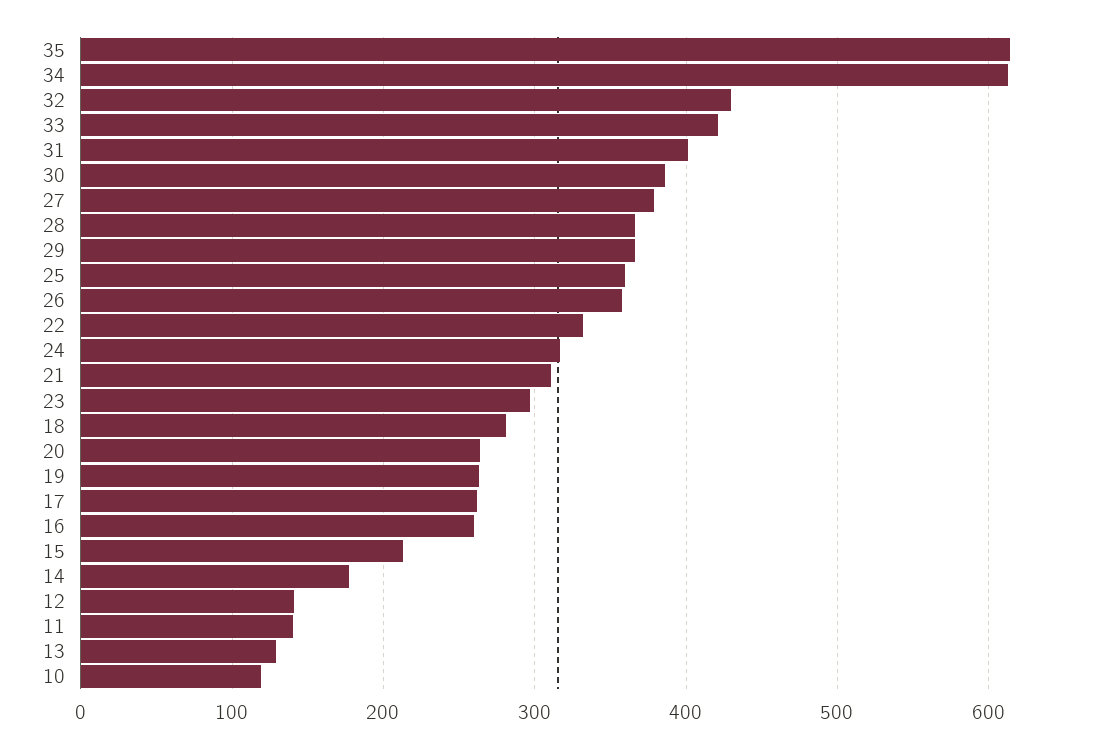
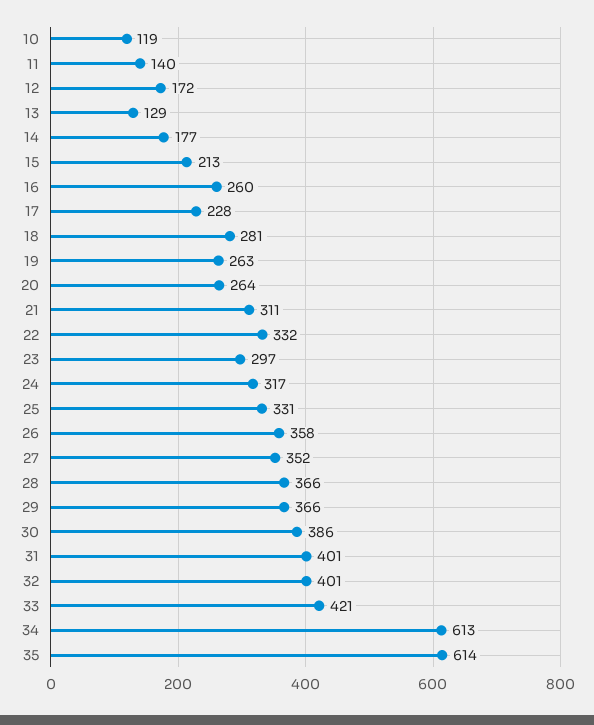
  {
    "35": 614,
    "34": 613,
-   "32": 430,
+   "32": 401,
    "33": 421,
    "31": 401,
    "30": 386,
-   "27": 380,
+   "27": 352,
    "28": 366,
    "29": 366,
-   "25": 360,
+   "25": 331,
    "26": 358,
    "22": 332,
    "24": 317,
    "21": 311,
    "23": 297,
    "18": 281,
    "20": 264,
    "19": 263,
-   "17": 260,
+   "17": 228,
    "16": 260,
    "15": 213,
    "14": 177,
-   "12": 140,
+   "12": 172,
    "11": 140,
    "13": 129,
    "10": 119
  }

